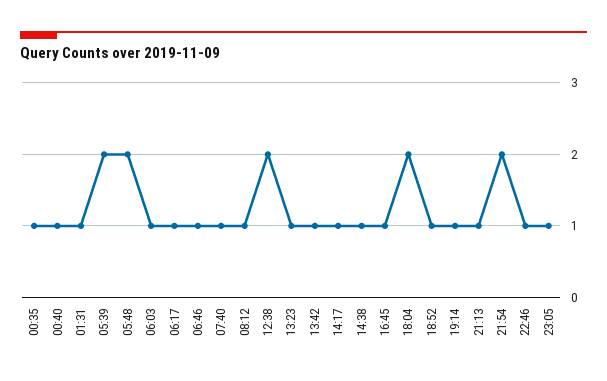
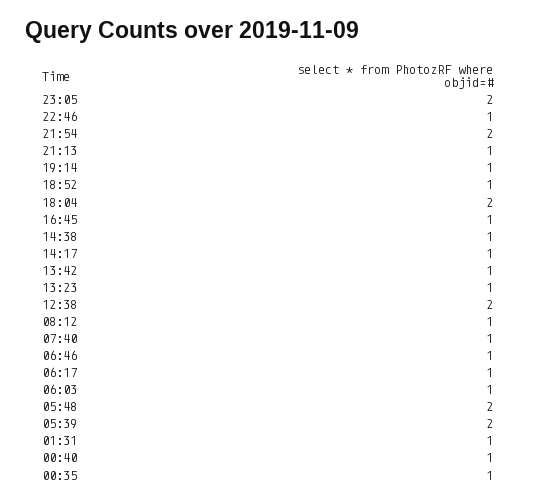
  {
    "00:35": 1,
    "00:40": 1,
    "01:31": 1,
    "05:39": 2,
    "05:48": 2,
    "06:03": 1,
    "06:17": 1,
    "06:46": 1,
    "07:40": 1,
    "08:12": 1,
    "12:38": 2,
    "13:23": 1,
    "13:42": 1,
    "14:17": 1,
    "14:38": 1,
    "16:45": 1,
    "18:04": 2,
    "18:52": 1,
    "19:14": 1,
    "21:13": 1,
    "21:54": 2,
    "22:46": 1,
-   "23:05": 1
+   "23:05": 2
  }

